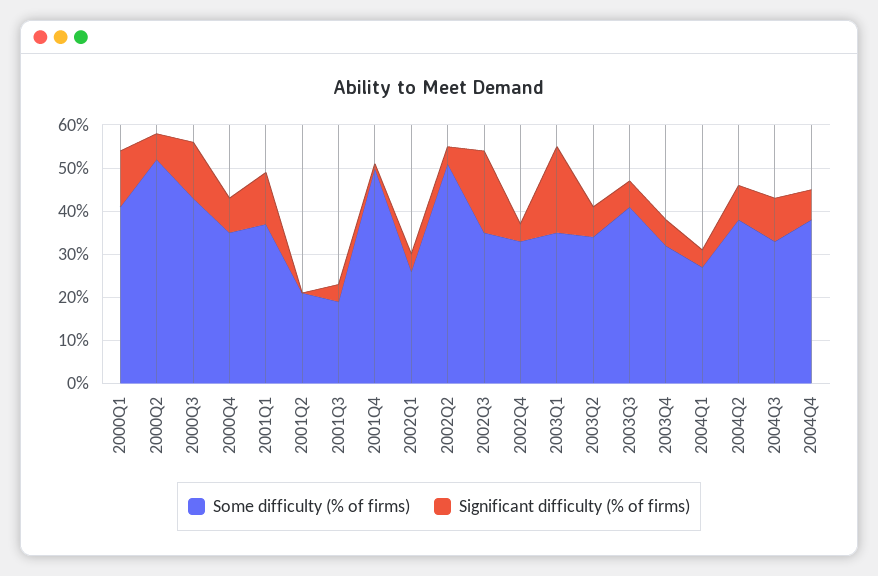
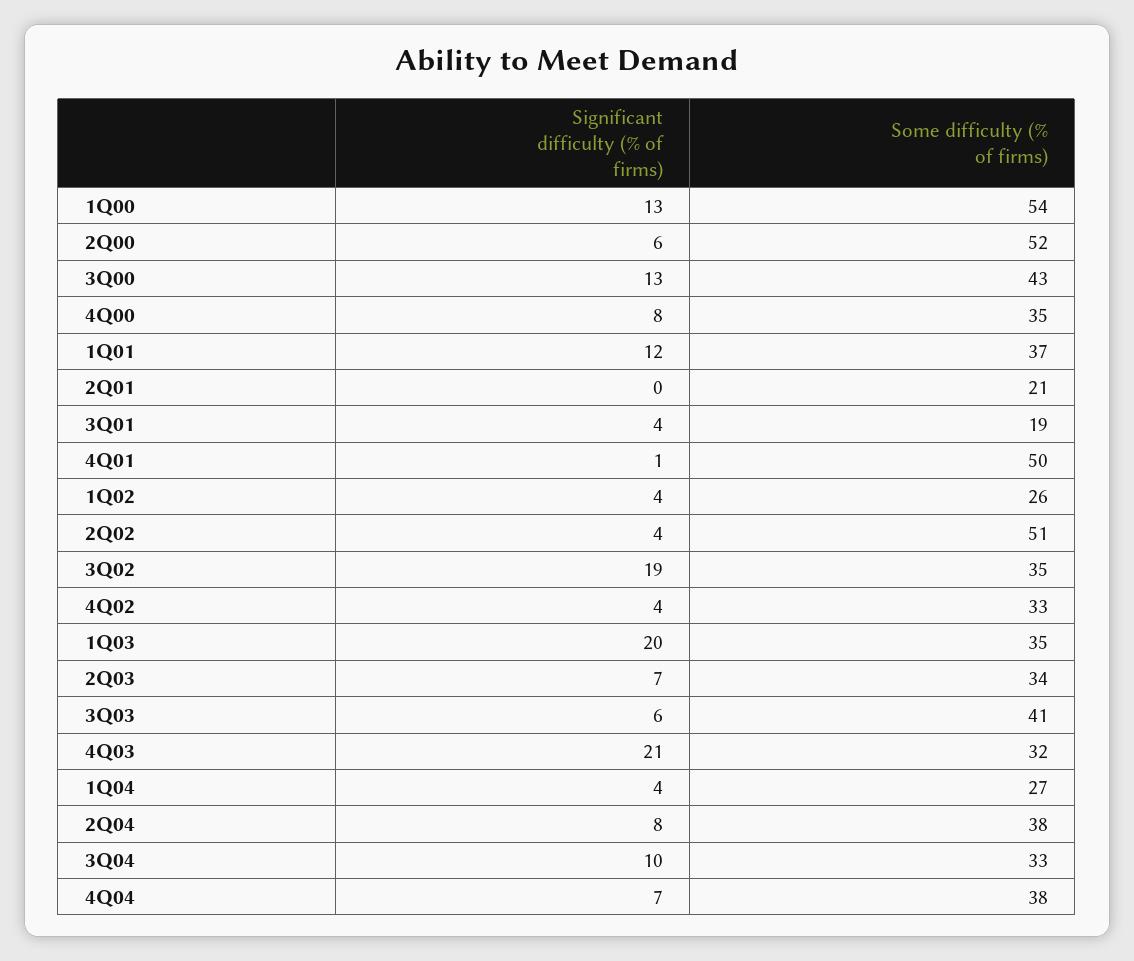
  {
    "Some difficulty (% of firms)": {
-     "2000Q1": 40,
+     "2000Q1": 54,
      "2000Q2": 52,
      "2000Q3": 43,
      "2000Q4": 35,
      "2001Q1": 37,
      "2001Q2": 21,
      "2001Q3": 19,
      "2001Q4": 50,
      "2002Q1": 26,
      "2002Q2": 51,
      "2002Q3": 35,
      "2002Q4": 33,
      "2003Q1": 35,
      "2003Q2": 34,
      "2003Q3": 41,
      "2003Q4": 32,
      "2004Q1": 27,
      "2004Q2": 38,
      "2004Q3": 33,
      "2004Q4": 38
    },
    "Significant difficulty (% of firms)": {
      "2000Q1": 13,
      "2000Q2": 6,
      "2000Q3": 13,
      "2000Q4": 8,
      "2001Q1": 12,
      "2001Q2": 0,
      "2001Q3": 4,
      "2001Q4": 1,
      "2002Q1": 4,
      "2002Q2": 4,
      "2002Q3": 19,
      "2002Q4": 4,
      "2003Q1": 20,
      "2003Q2": 7,
      "2003Q3": 6,
-     "2003Q4": 5,
+     "2003Q4": 21,
      "2004Q1": 4,
      "2004Q2": 8,
      "2004Q3": 10,
      "2004Q4": 7
    }
  }

